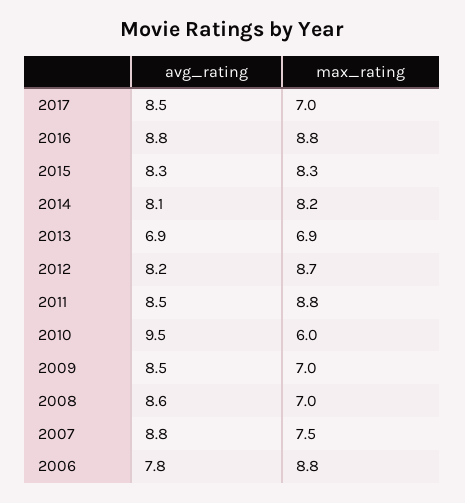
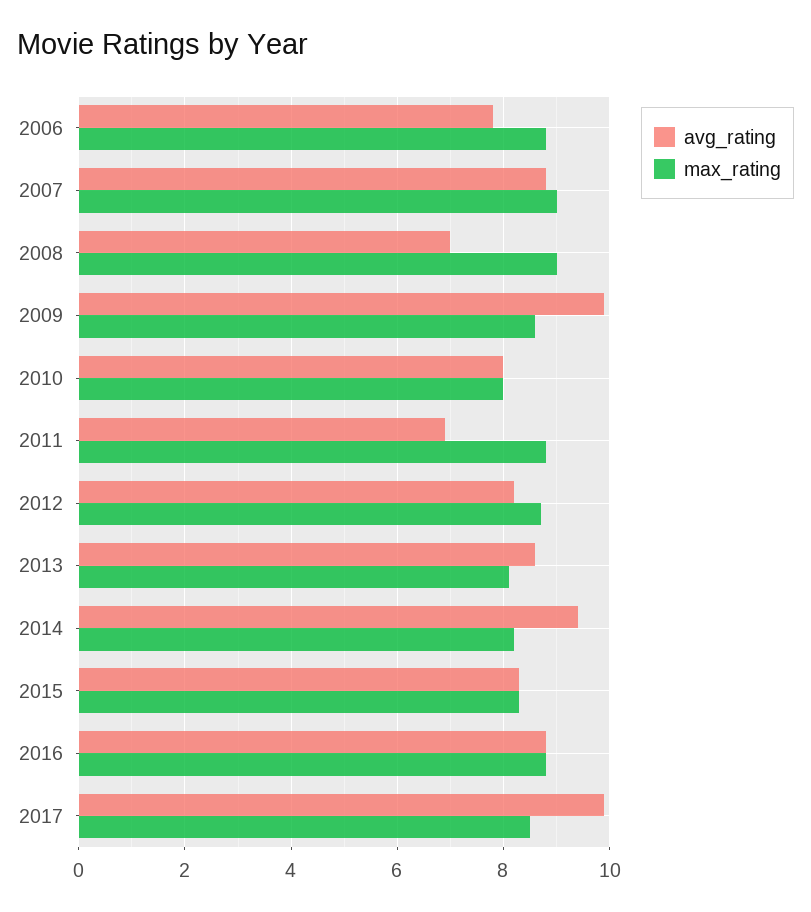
  {
    "avg_rating": {
-     "2017": 8.5,
+     "2017": 10,
      "2016": 8.8,
      "2015": 8.3,
-     "2014": 8.1,
+     "2014": 9.5,
-     "2013": 6.9,
+     "2013": 8.5,
      "2012": 8.2,
-     "2011": 8.5,
+     "2011": 7,
-     "2010": 9.5,
+     "2010": 8,
-     "2009": 8.5,
+     "2009": 10,
-     "2008": 8.6,
+     "2008": 7,
      "2007": 8.8,
      "2006": 7.8
    },
    "max_rating": {
-     "2017": 7,
+     "2017": 8.5,
      "2016": 8.8,
      "2015": 8.3,
      "2014": 8.2,
-     "2013": 6.9,
+     "2013": 8,
      "2012": 8.7,
      "2011": 8.8,
-     "2010": 6,
+     "2010": 8,
-     "2009": 7,
+     "2009": 8.5,
-     "2008": 7,
+     "2008": 9,
-     "2007": 7.5,
+     "2007": 9,
      "2006": 8.8
    }
  }

